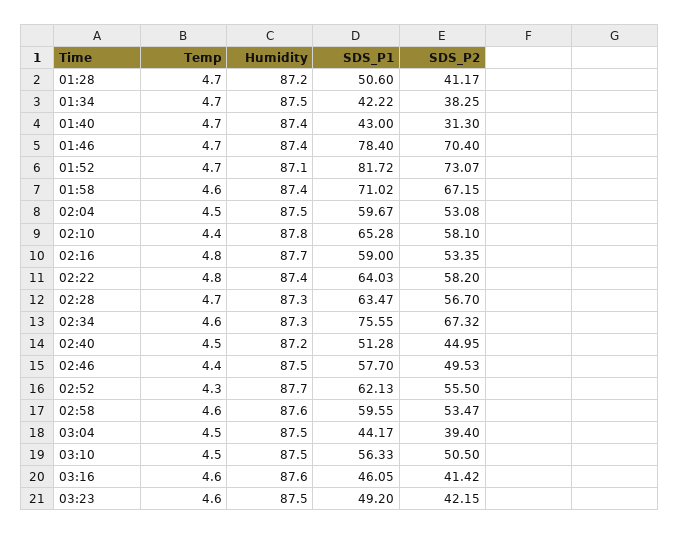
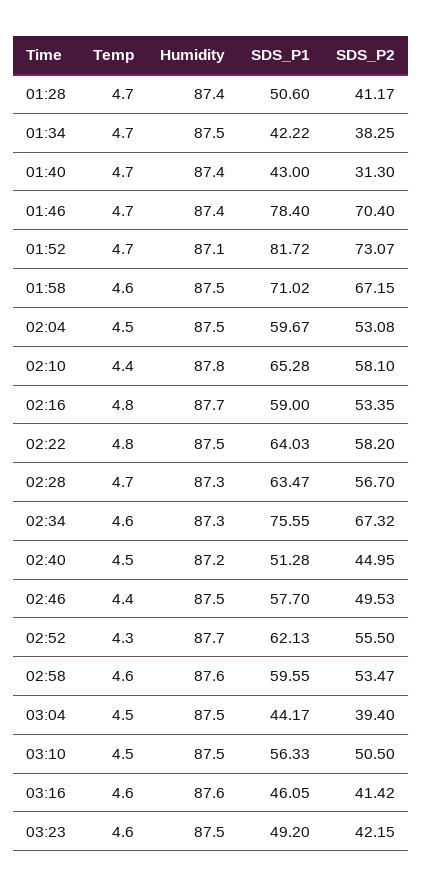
  {
    "Temp": {
      "01:28": 4.7,
      "01:34": 4.7,
      "01:40": 4.7,
      "01:46": 4.7,
      "01:52": 4.7,
      "01:58": 4.6,
      "02:04": 4.5,
      "02:10": 4.4,
      "02:16": 4.8,
      "02:22": 4.8,
      "02:28": 4.7,
      "02:34": 4.6,
      "02:40": 4.5,
      "02:46": 4.4,
      "02:52": 4.3,
      "02:58": 4.6,
      "03:04": 4.5,
      "03:10": 4.5,
      "03:16": 4.6,
      "03:23": 4.6
    },
    "Humidity": {
-     "01:28": 87.2,
+     "01:28": 87.4,
      "01:34": 87.5,
      "01:40": 87.4,
      "01:46": 87.4,
      "01:52": 87.1,
-     "01:58": 87.4,
+     "01:58": 87.5,
      "02:04": 87.5,
      "02:10": 87.8,
      "02:16": 87.7,
-     "02:22": 87.4,
+     "02:22": 87.5,
      "02:28": 87.3,
      "02:34": 87.3,
      "02:40": 87.2,
      "02:46": 87.5,
      "02:52": 87.7,
      "02:58": 87.6,
      "03:04": 87.5,
      "03:10": 87.5,
      "03:16": 87.6,
      "03:23": 87.5
    },
    "SDS_P1": {
      "01:28": 50.6,
      "01:34": 42.22,
      "01:40": 43,
      "01:46": 78.4,
      "01:52": 81.72,
      "01:58": 71.02,
      "02:04": 59.67,
      "02:10": 65.28,
      "02:16": 59,
      "02:22": 64.03,
      "02:28": 63.47,
      "02:34": 75.55,
      "02:40": 51.28,
      "02:46": 57.7,
      "02:52": 62.13,
      "02:58": 59.55,
      "03:04": 44.17,
      "03:10": 56.33,
      "03:16": 46.05,
      "03:23": 49.2
    },
    "SDS_P2": {
      "01:28": 41.17,
      "01:34": 38.25,
      "01:40": 31.3,
      "01:46": 70.4,
      "01:52": 73.07,
      "01:58": 67.15,
      "02:04": 53.08,
      "02:10": 58.1,
      "02:16": 53.35,
      "02:22": 58.2,
      "02:28": 56.7,
      "02:34": 67.32,
      "02:40": 44.95,
      "02:46": 49.53,
      "02:52": 55.5,
      "02:58": 53.47,
      "03:04": 39.4,
      "03:10": 50.5,
      "03:16": 41.42,
      "03:23": 42.15
    }
  }

